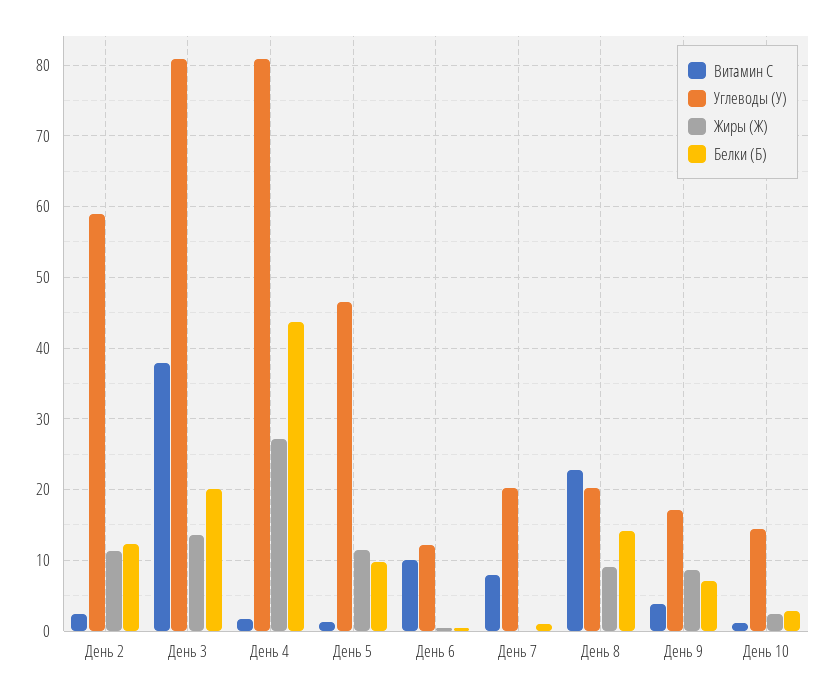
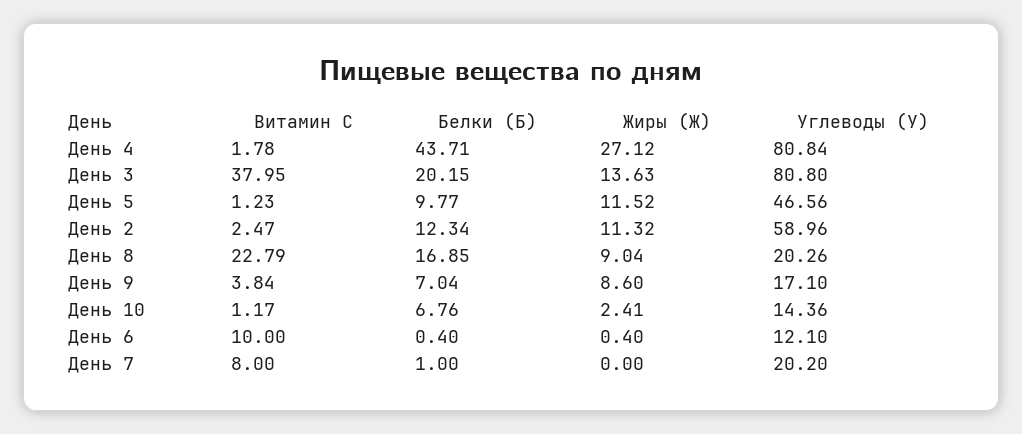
  {
    "Витамин C": {
      "День 2": 2.47,
      "День 3": 37.95,
      "День 4": 1.78,
      "День 5": 1.23,
      "День 6": 10,
      "День 7": 8,
      "День 8": 22.79,
      "День 9": 3.84,
      "День 10": 1.17
    },
    "Углеводы (У)": {
      "День 2": 58.96,
      "День 3": 80.8,
      "День 4": 80.84,
      "День 5": 46.56,
      "День 6": 12.1,
      "День 7": 20.2,
      "День 8": 20.26,
      "День 9": 17.1,
      "День 10": 14.36
    },
    "Жиры (Ж)": {
      "День 2": 11.32,
      "День 3": 13.63,
      "День 4": 27.12,
      "День 5": 11.52,
      "День 6": 0.4,
      "День 7": 0,
      "День 8": 9.04,
      "День 9": 8.6,
      "День 10": 2.41
    },
    "Белки (Б)": {
      "День 2": 12.34,
      "День 3": 20.15,
      "День 4": 43.71,
      "День 5": 9.77,
      "День 6": 0.4,
      "День 7": 1,
-     "День 8": 14,
+     "День 8": 16.85,
      "День 9": 7.04,
-     "День 10": 3
+     "День 10": 6.76
    }
  }

